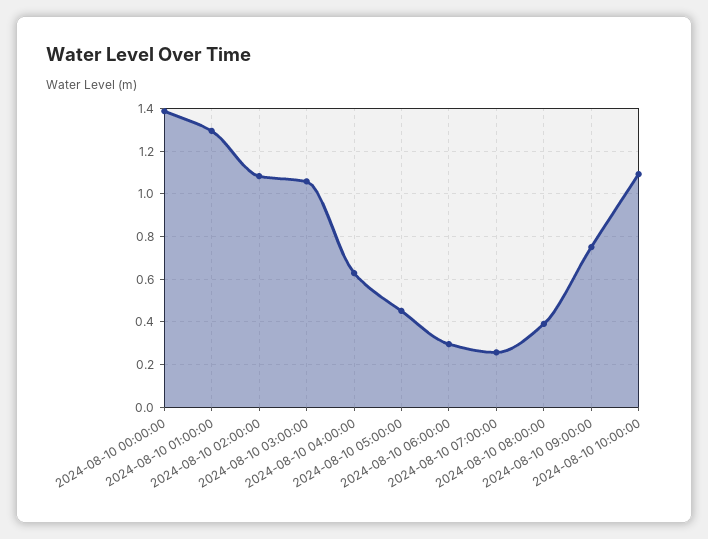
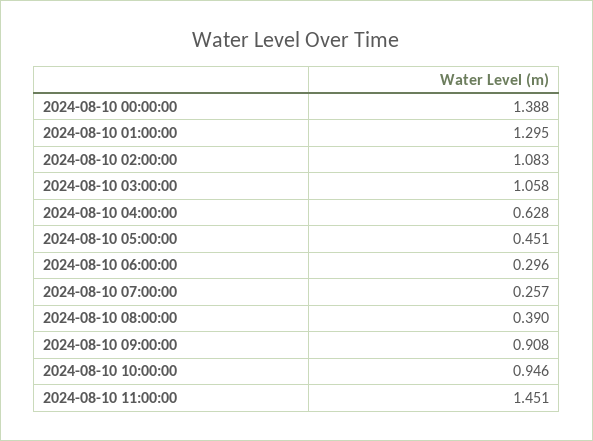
  {
    "2024-08-10 00:00:00": 1.388,
    "2024-08-10 01:00:00": 1.295,
    "2024-08-10 02:00:00": 1.083,
    "2024-08-10 03:00:00": 1.058,
    "2024-08-10 04:00:00": 0.628,
    "2024-08-10 05:00:00": 0.451,
    "2024-08-10 06:00:00": 0.296,
    "2024-08-10 07:00:00": 0.257,
    "2024-08-10 08:00:00": 0.39,
-   "2024-08-10 09:00:00": 0.75,
+   "2024-08-10 09:00:00": 0.908,
-   "2024-08-10 10:00:00": 1.1
+   "2024-08-10 10:00:00": 0.946,
+   "2024-08-10 11:00:00": 1.451
  }

